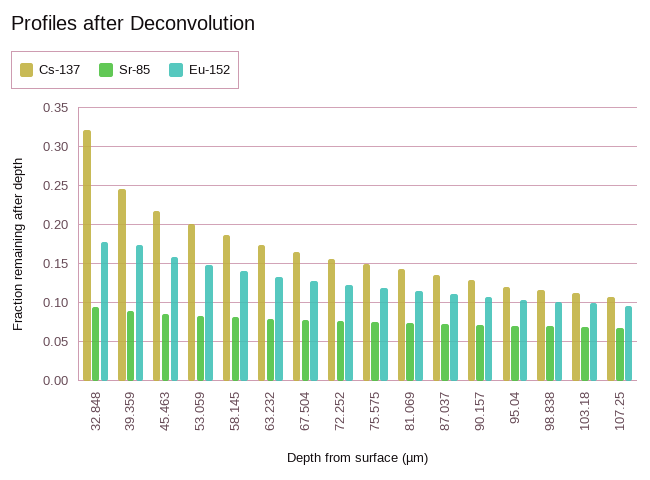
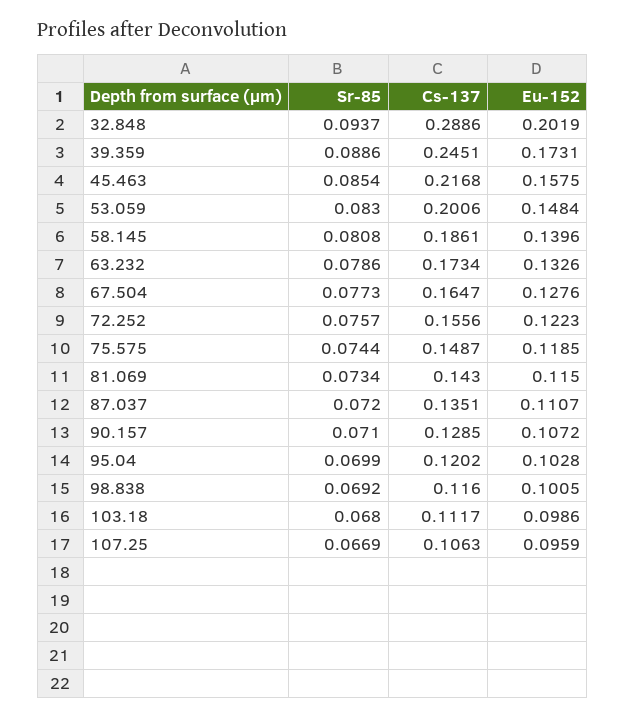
  {
    "Cs-137": {
-     "32.848": 0.32,
+     "32.848": 0.2886,
      "39.359": 0.2451,
      "45.463": 0.2168,
      "53.059": 0.2006,
      "58.145": 0.1861,
      "63.232": 0.1734,
      "67.504": 0.1647,
      "72.252": 0.1556,
      "75.575": 0.1487,
      "81.069": 0.143,
      "87.037": 0.1351,
      "90.157": 0.1285,
      "95.04": 0.1202,
      "98.838": 0.116,
      "103.18": 0.1117,
      "107.25": 0.1063
    },
    "Sr-85": {
      "32.848": 0.0937,
      "39.359": 0.0886,
      "45.463": 0.0854,
      "53.059": 0.083,
      "58.145": 0.0808,
      "63.232": 0.0786,
      "67.504": 0.0773,
      "72.252": 0.0757,
      "75.575": 0.0744,
      "81.069": 0.0734,
      "87.037": 0.072,
      "90.157": 0.071,
      "95.04": 0.0699,
      "98.838": 0.0692,
      "103.18": 0.068,
      "107.25": 0.0669
    },
    "Eu-152": {
-     "32.848": 0.18,
+     "32.848": 0.2019,
      "39.359": 0.1731,
      "45.463": 0.1575,
      "53.059": 0.1484,
      "58.145": 0.1396,
      "63.232": 0.1326,
      "67.504": 0.1276,
      "72.252": 0.1223,
      "75.575": 0.1185,
      "81.069": 0.115,
      "87.037": 0.1107,
      "90.157": 0.1072,
      "95.04": 0.1028,
      "98.838": 0.1005,
      "103.18": 0.0986,
      "107.25": 0.0959
    }
  }

